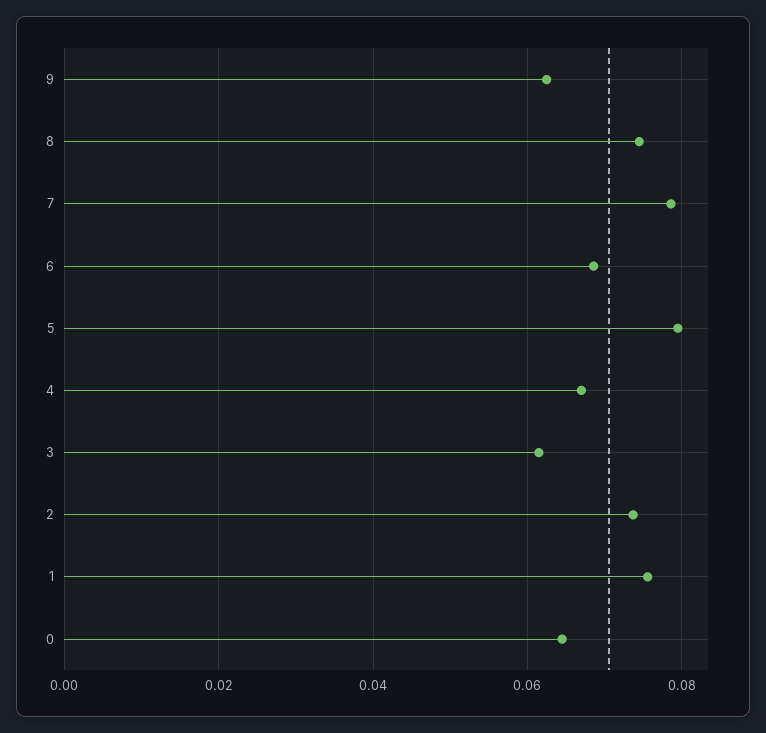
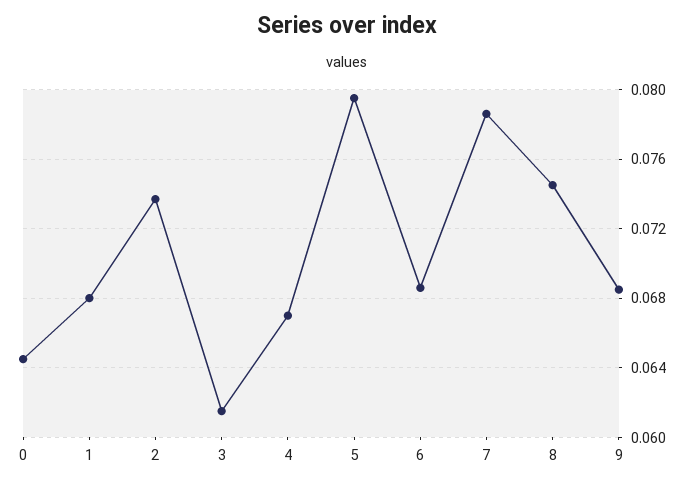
  {
-   "9": 0.062,
+   "9": 0.0685,
    "8": 0.0745,
    "7": 0.0785,
    "6": 0.0685,
    "5": 0.0795,
    "4": 0.067,
    "3": 0.0615,
    "2": 0.0735,
-   "1": 0.076,
+   "1": 0.068,
    "0": 0.0645
  }

